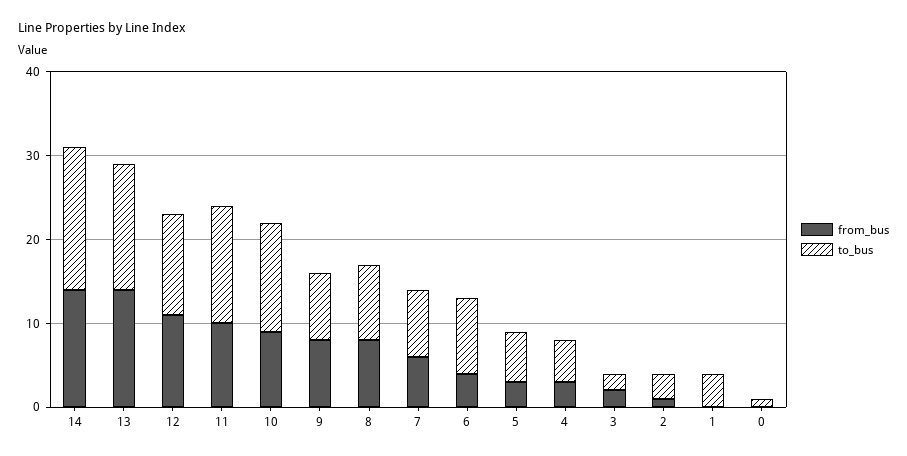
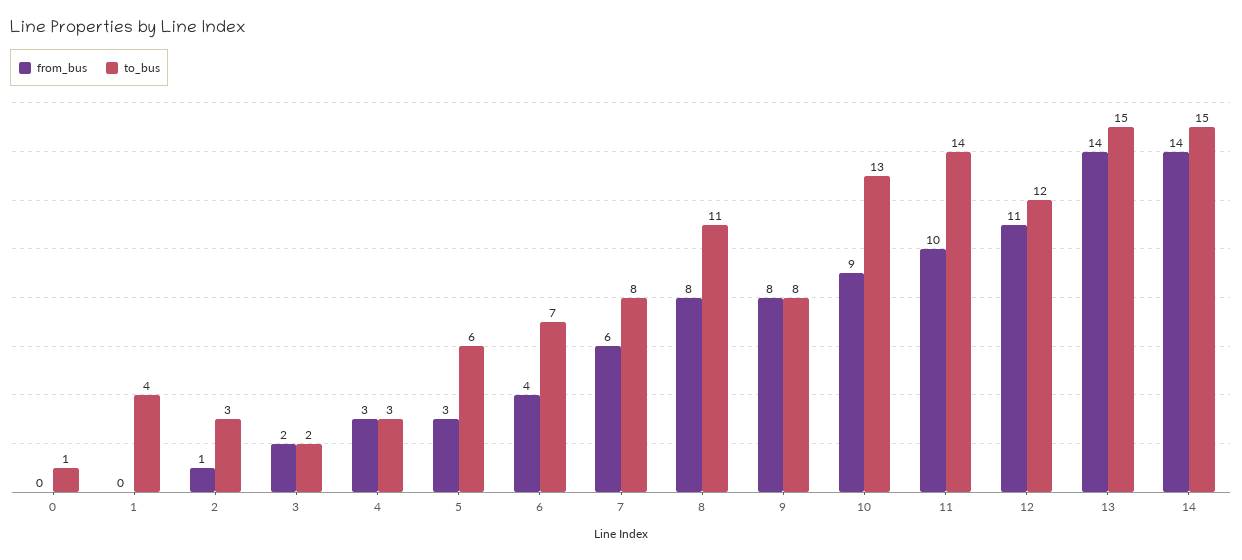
  {
    "from_bus": {
      "14": 14,
      "13": 14,
      "12": 11,
      "11": 10,
      "10": 9,
      "9": 8,
      "8": 8,
      "7": 6,
      "6": 4,
      "5": 3,
      "4": 3,
      "3": 2,
      "2": 1,
      "1": 0,
      "0": 0
    },
    "to_bus": {
-     "14": 17,
+     "14": 15,
      "13": 15,
      "12": 12,
      "11": 14,
      "10": 13,
      "9": 8,
-     "8": 9,
+     "8": 11,
      "7": 8,
-     "6": 9,
+     "6": 7,
      "5": 6,
-     "4": 5,
+     "4": 3,
      "3": 2,
      "2": 3,
      "1": 4,
      "0": 1
    }
  }

